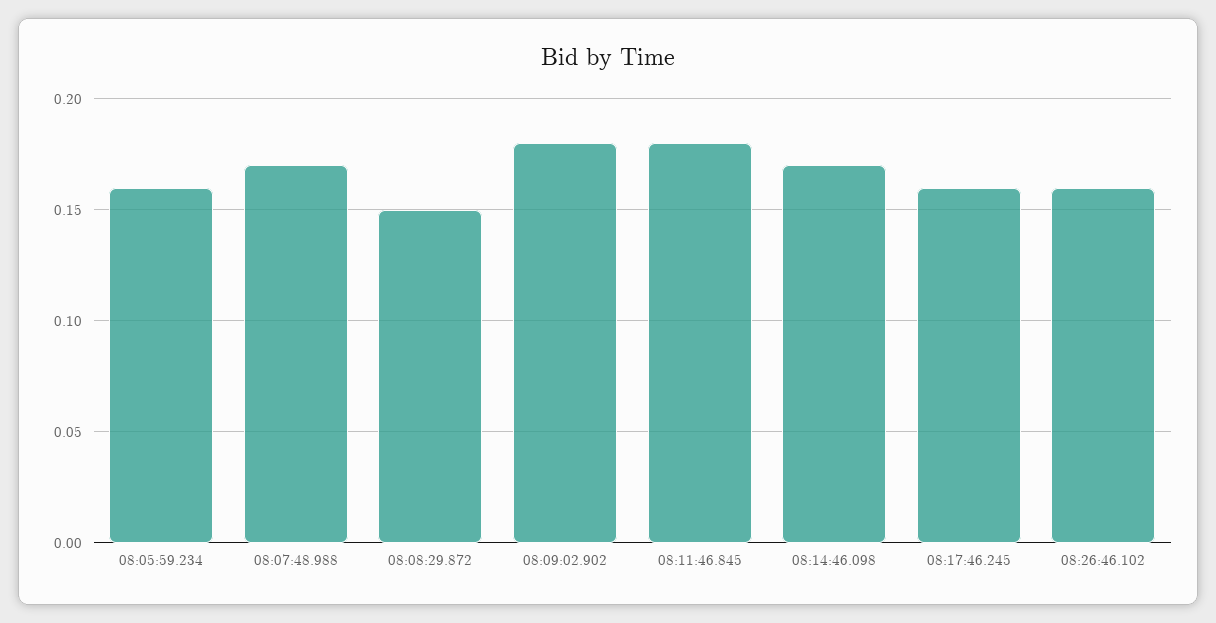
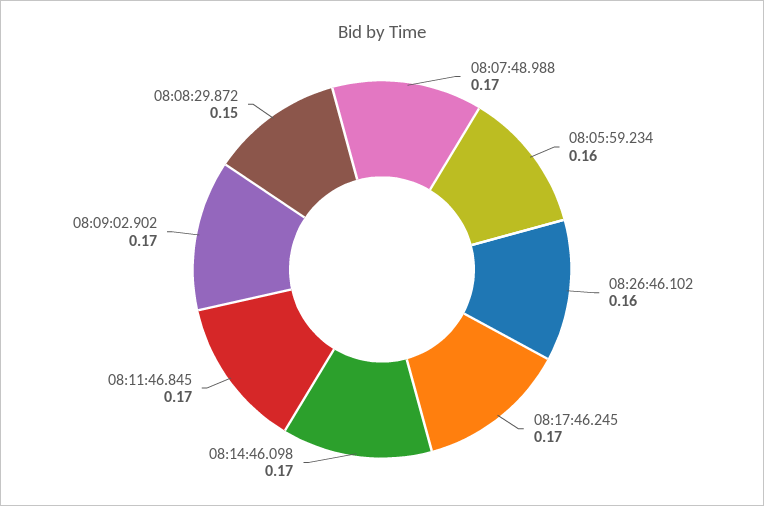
  {
    "08:05:59.234": 0.16,
    "08:07:48.988": 0.17,
    "08:08:29.872": 0.15,
-   "08:09:02.902": 0.18,
+   "08:09:02.902": 0.17,
-   "08:11:46.845": 0.18,
+   "08:11:46.845": 0.17,
    "08:14:46.098": 0.17,
-   "08:17:46.245": 0.16,
+   "08:17:46.245": 0.17,
    "08:26:46.102": 0.16
  }

